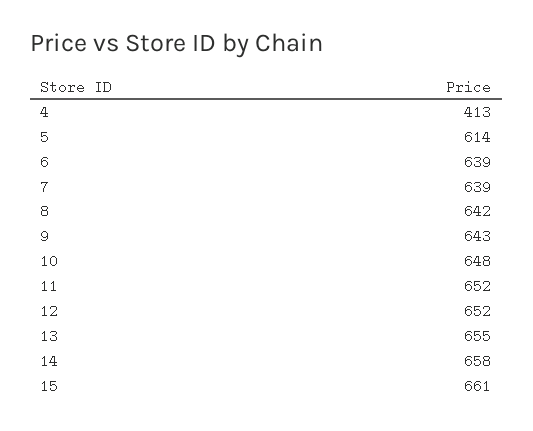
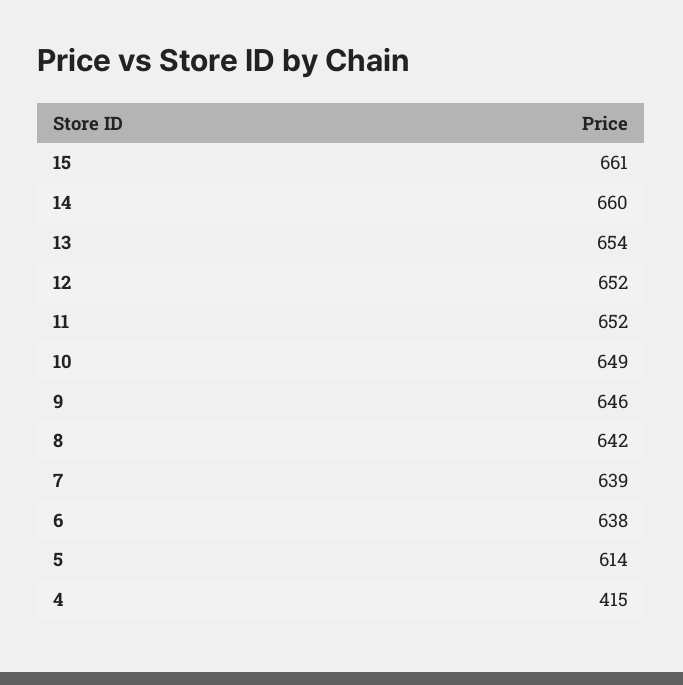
  {
-   "4": 413,
+   "4": 415,
    "5": 614,
-   "6": 639,
+   "6": 638,
    "7": 639,
    "8": 642,
-   "9": 643,
+   "9": 646,
-   "10": 648,
+   "10": 649,
    "11": 652,
    "12": 652,
-   "13": 655,
+   "13": 654,
-   "14": 658,
+   "14": 660,
    "15": 661
  }

